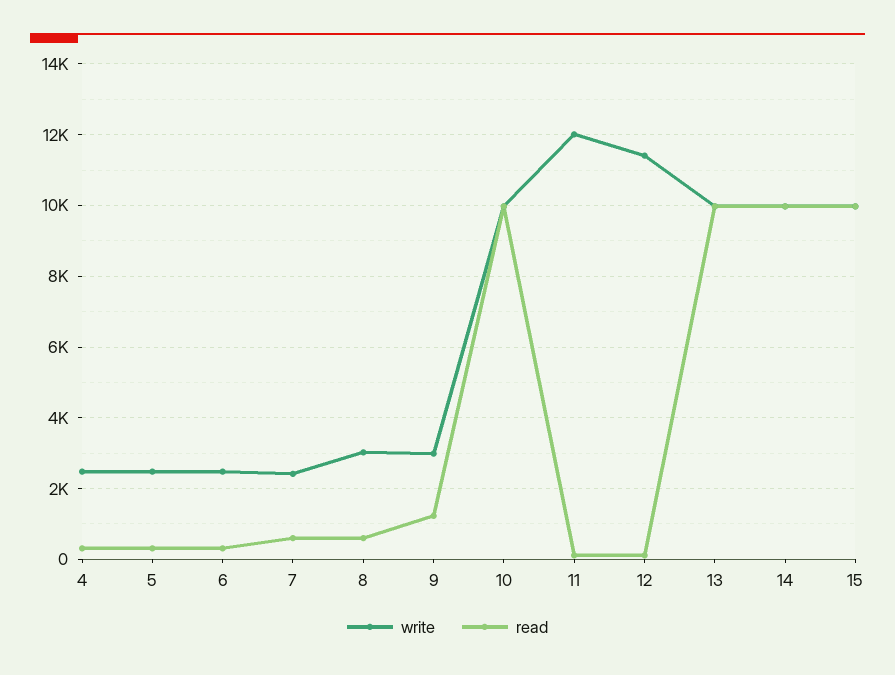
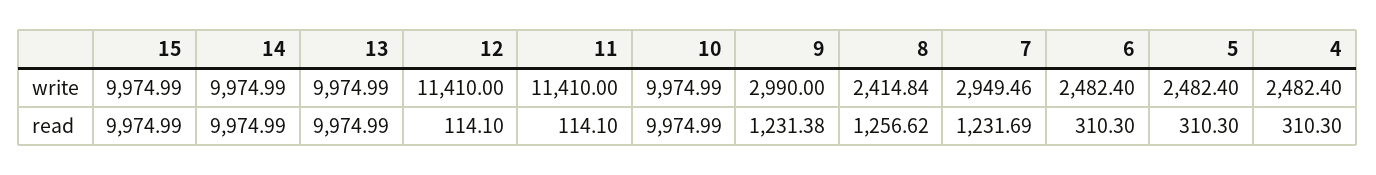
  {
    "write": {
      "4": 2482.4,
      "5": 2482.4,
      "6": 2482.4,
-     "7": 2400,
+     "7": 2949.46,
-     "8": 3000,
+     "8": 2414.84,
      "9": 2990,
      "10": 9974.99,
-     "11": 12000,
+     "11": 11410,
      "12": 11410,
      "13": 9974.99,
      "14": 9974.99,
      "15": 9974.99
    },
    "read": {
      "4": 310.3,
      "5": 310.3,
      "6": 310.3,
-     "7": 600,
+     "7": 1231.69,
-     "8": 600,
+     "8": 1256.62,
      "9": 1231.38,
      "10": 9974.99,
      "11": 114.1,
      "12": 114.1,
      "13": 9974.99,
      "14": 9974.99,
      "15": 9974.99
    }
  }

